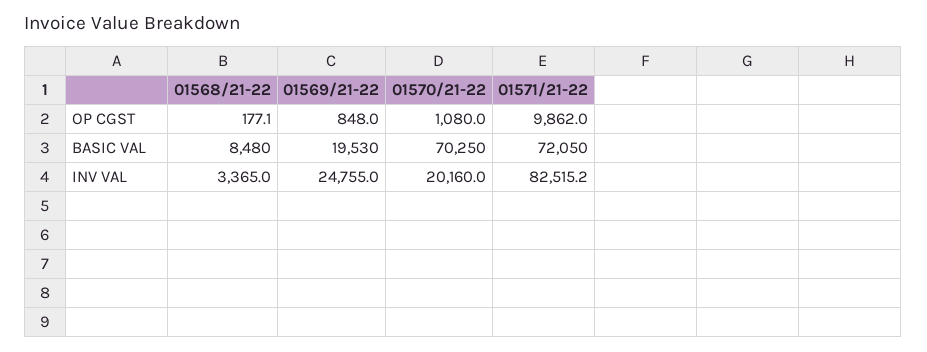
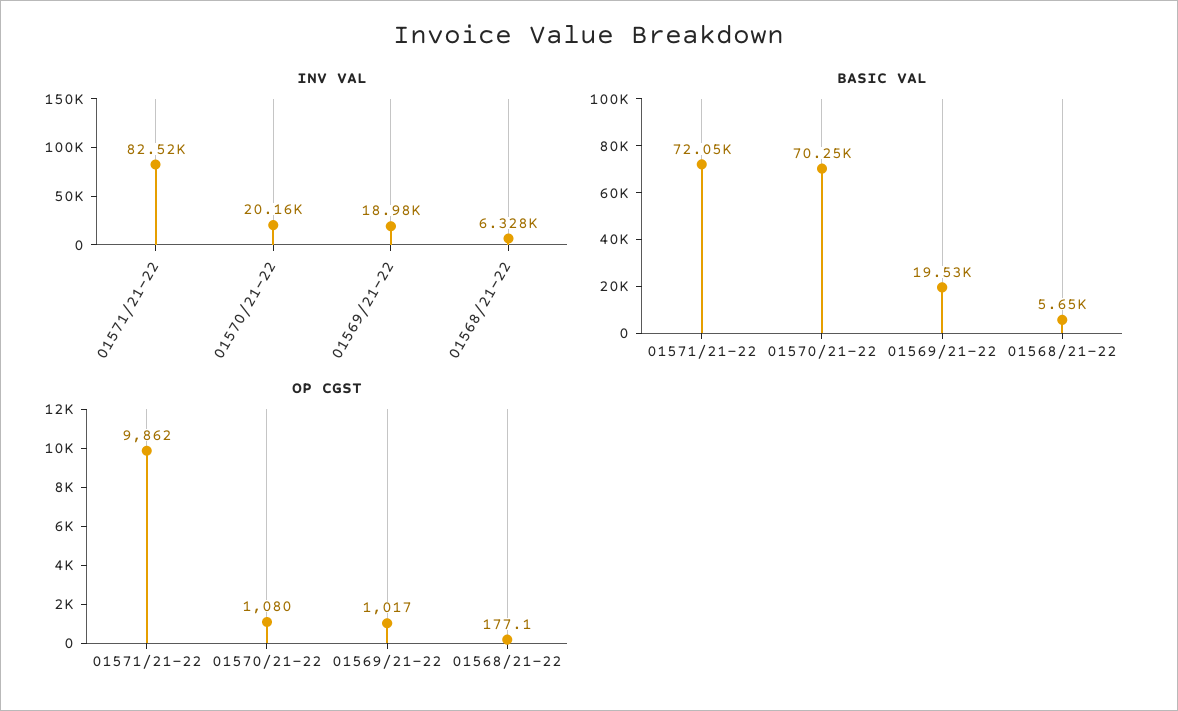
  {
    "OP CGST": {
      "01568/21-22": 177.1,
-     "01569/21-22": 848,
+     "01569/21-22": 1017,
      "01570/21-22": 1080,
      "01571/21-22": 9862
    },
    "BASIC VAL": {
-     "01568/21-22": 8480,
+     "01568/21-22": 5650,
      "01569/21-22": 19530,
      "01570/21-22": 70250,
      "01571/21-22": 72050
    },
    "INV VAL": {
-     "01568/21-22": 3365,
+     "01568/21-22": 6328,
-     "01569/21-22": 24755,
+     "01569/21-22": 18980,
      "01570/21-22": 20160,
      "01571/21-22": 82515.2
    }
  }

